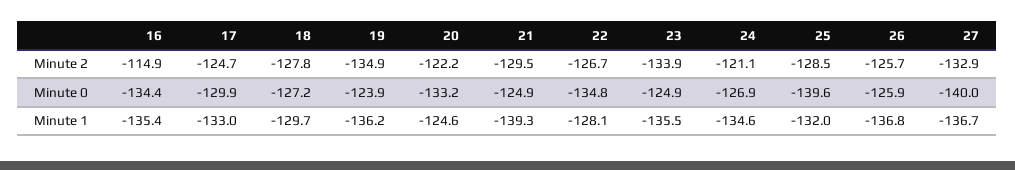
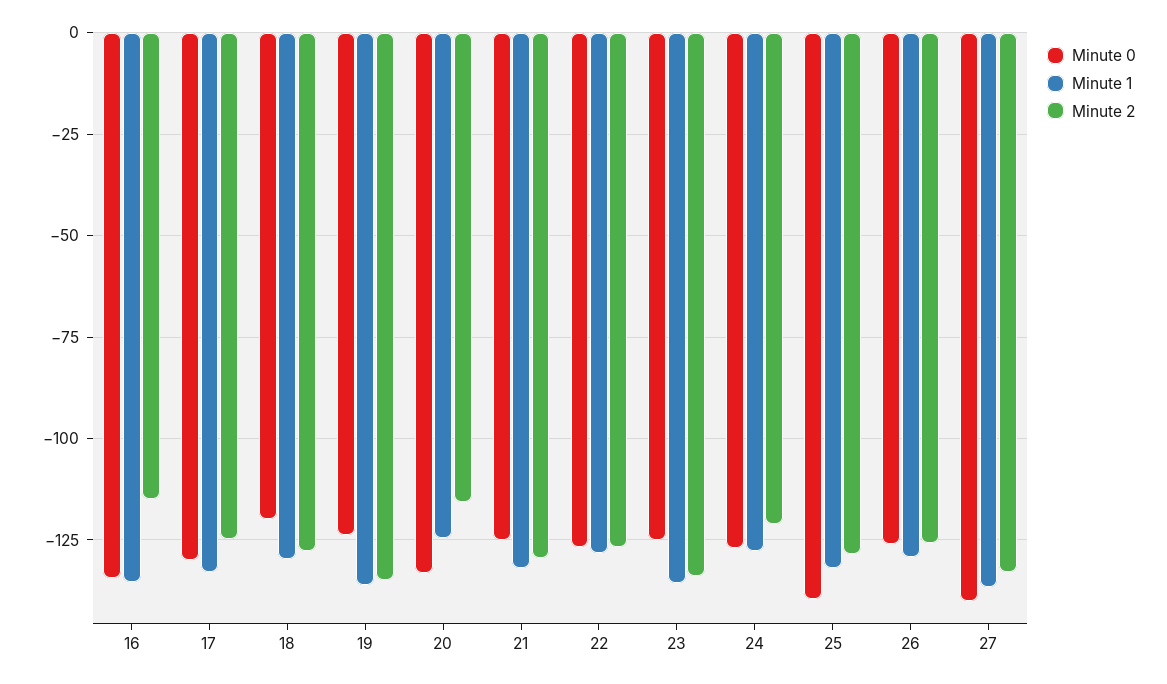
  {
    "Minute 2": {
      "16": -114.9,
      "17": -124.7,
      "18": -127.8,
      "19": -134.9,
-     "20": -122.2,
+     "20": -115,
      "21": -129.5,
      "22": -126.7,
      "23": -133.9,
      "24": -121.1,
      "25": -128.5,
      "26": -125.7,
      "27": -132.9
    },
    "Minute 0": {
      "16": -134.4,
      "17": -129.9,
-     "18": -127.2,
+     "18": -120,
      "19": -123.9,
      "20": -133.2,
      "21": -124.9,
-     "22": -134.8,
+     "22": -127.5,
      "23": -124.9,
      "24": -126.9,
      "25": -139.6,
      "26": -125.9,
      "27": -140
    },
    "Minute 1": {
      "16": -135.4,
      "17": -133,
      "18": -129.7,
      "19": -136.2,
      "20": -124.6,
-     "21": -139.3,
+     "21": -132.5,
      "22": -128.1,
      "23": -135.5,
-     "24": -134.6,
+     "24": -127.5,
      "25": -132,
-     "26": -136.8,
+     "26": -130,
      "27": -136.7
    }
  }

